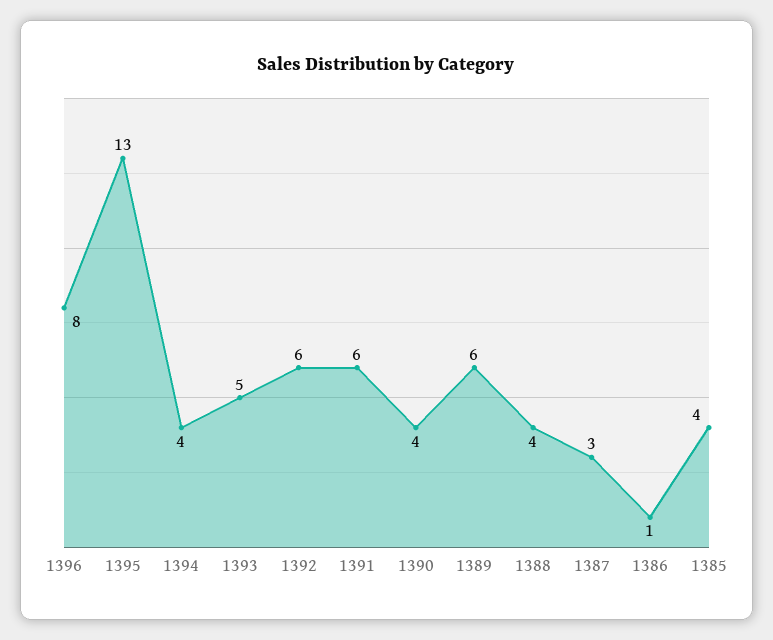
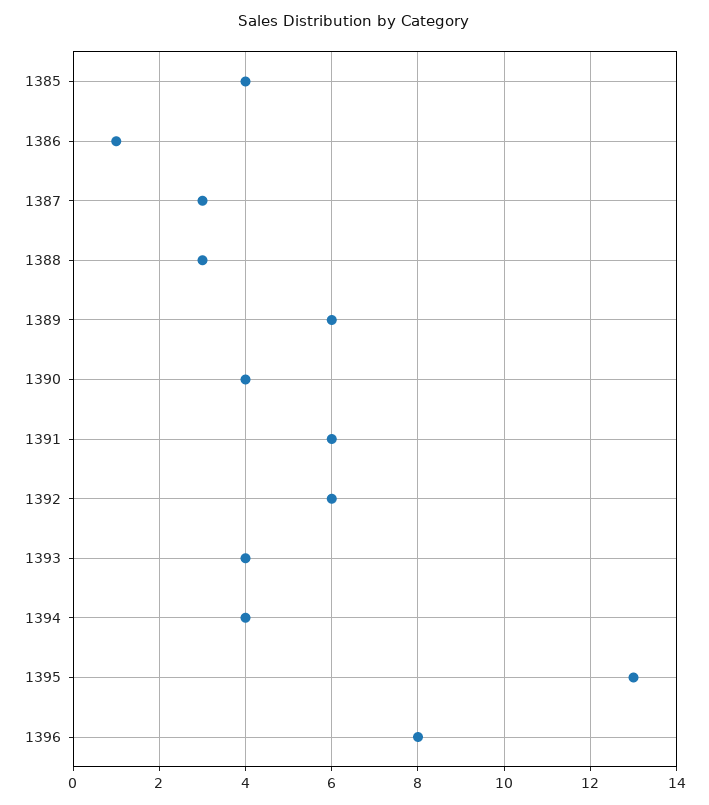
  {
    "1396": 8,
    "1395": 13,
    "1394": 4,
-   "1393": 5,
+   "1393": 4,
    "1392": 6,
    "1391": 6,
    "1390": 4,
    "1389": 6,
-   "1388": 4,
+   "1388": 3,
    "1387": 3,
    "1386": 1,
    "1385": 4
  }

